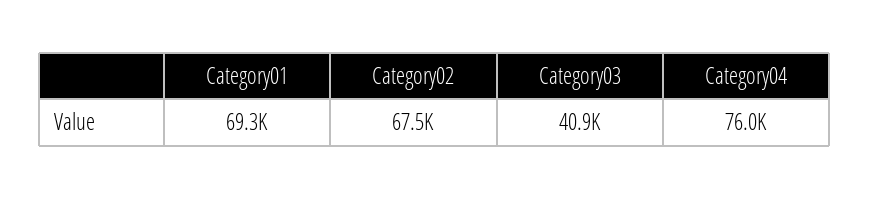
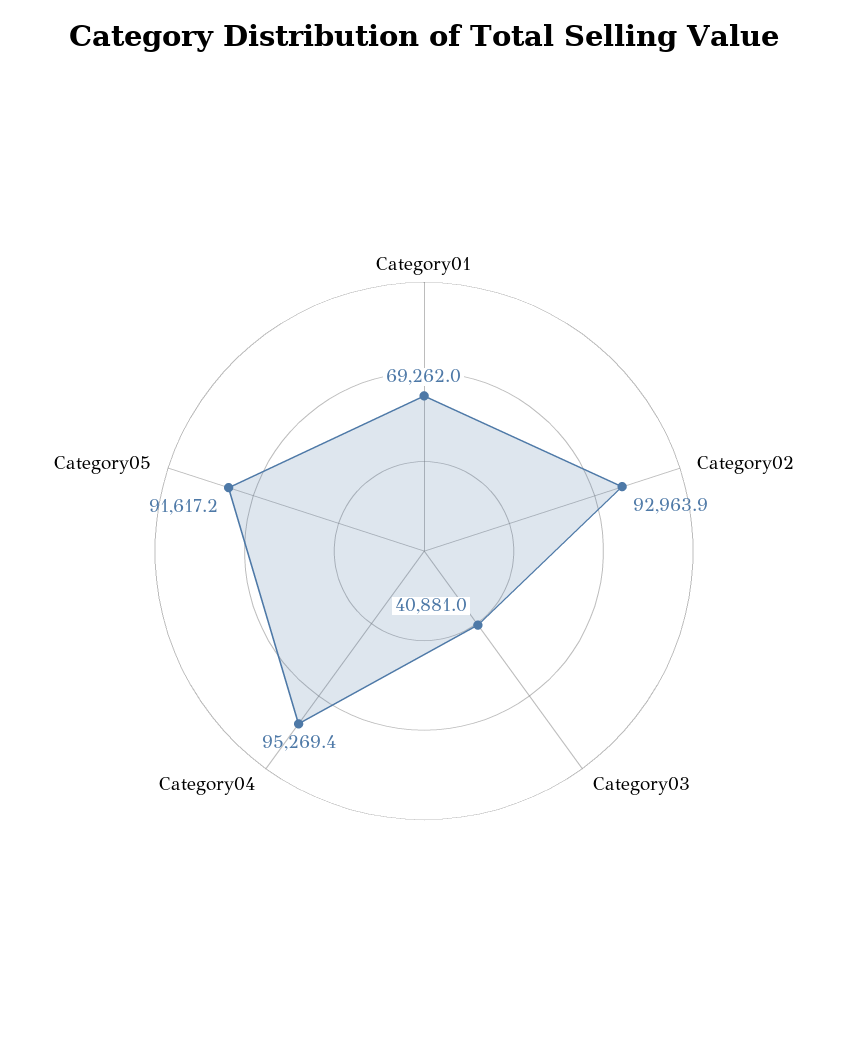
  {
    "Category01": 69262,
-   "Category02": 67500,
+   "Category02": 92963.9,
    "Category03": 40881,
-   "Category04": 76000
+   "Category04": 95269.4,
+   "Category05": 91617.2
  }

